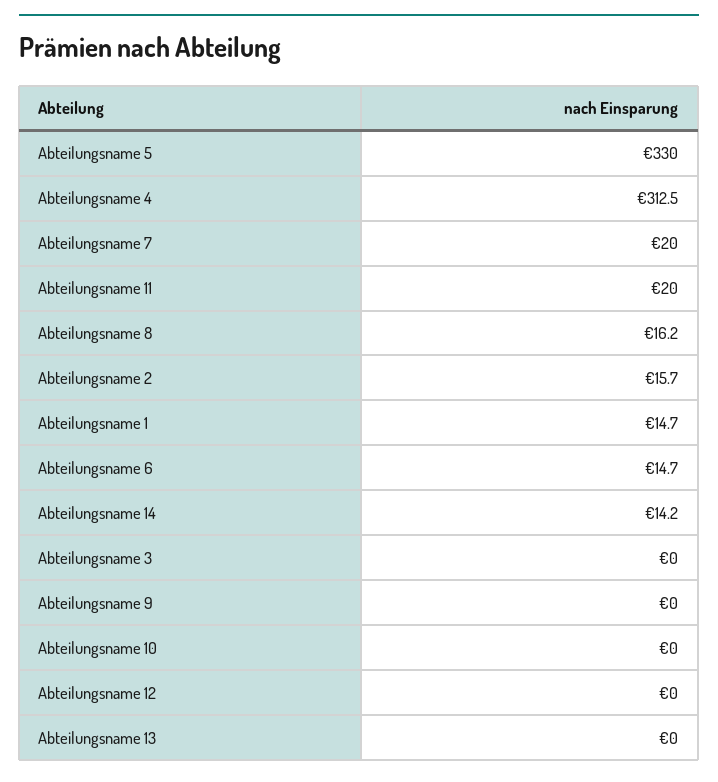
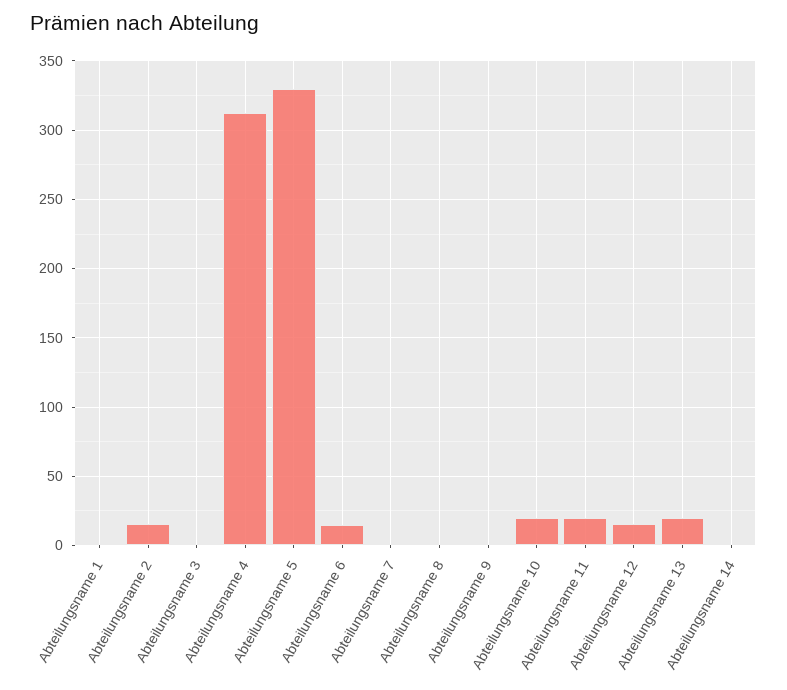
  {
    "Abteilungsname 5": 330,
    "Abteilungsname 4": 312.5,
-   "Abteilungsname 7": 20,
+   "Abteilungsname 7": 0,
    "Abteilungsname 11": 20,
-   "Abteilungsname 8": 16.2,
+   "Abteilungsname 8": 0,
    "Abteilungsname 2": 15.7,
-   "Abteilungsname 1": 14.7,
+   "Abteilungsname 1": 0,
    "Abteilungsname 6": 14.7,
-   "Abteilungsname 14": 14.2,
+   "Abteilungsname 14": 0,
    "Abteilungsname 3": 0,
    "Abteilungsname 9": 0,
-   "Abteilungsname 10": 0,
+   "Abteilungsname 10": 20,
-   "Abteilungsname 12": 0,
+   "Abteilungsname 12": 15,
-   "Abteilungsname 13": 0
+   "Abteilungsname 13": 20
  }

